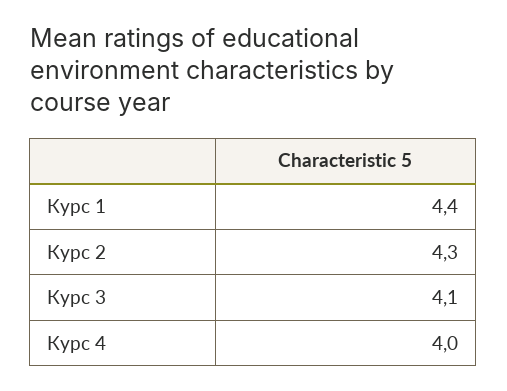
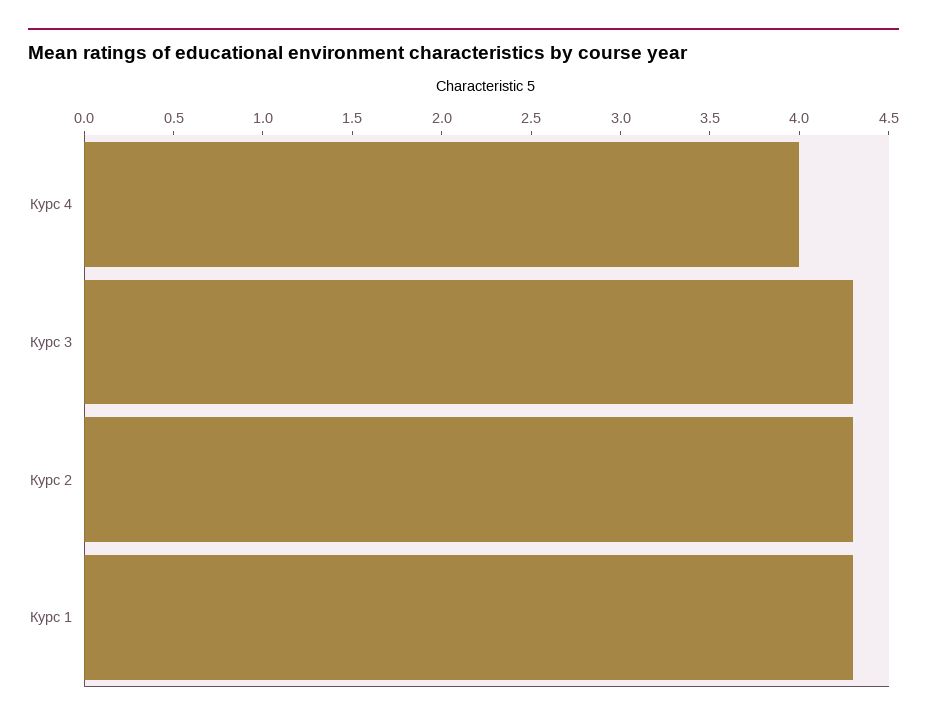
  {
-   "Курс 1": 4.4,
+   "Курс 1": 4.3,
    "Курс 2": 4.3,
-   "Курс 3": 4.1,
+   "Курс 3": 4.3,
    "Курс 4": 4
  }

